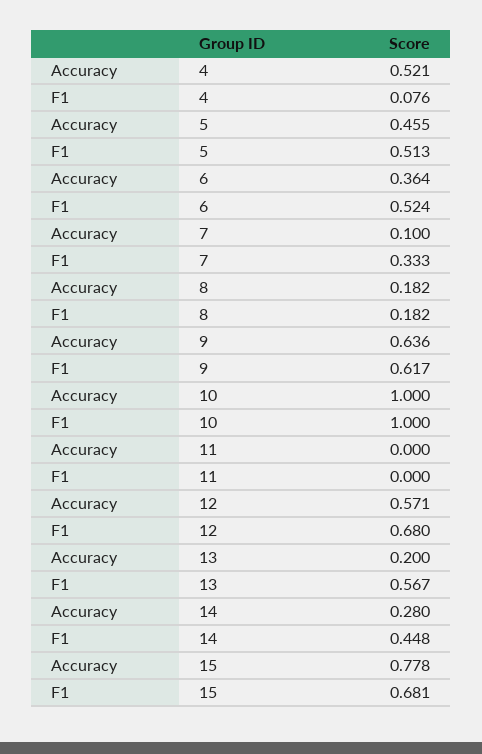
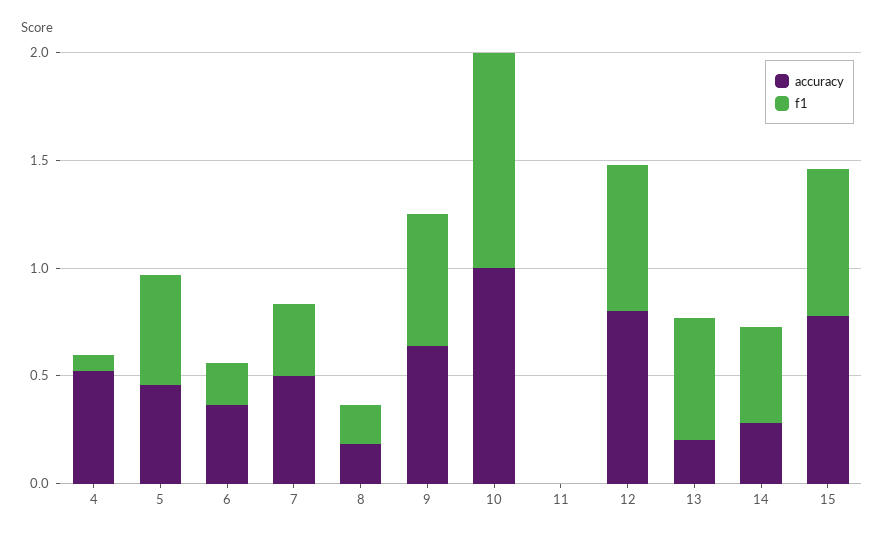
  {
    "Accuracy": {
      "4": 0.521,
      "5": 0.455,
      "6": 0.364,
-     "7": 0.1,
+     "7": 0.5,
      "8": 0.182,
      "9": 0.636,
      "10": 1,
      "11": 0,
-     "12": 0.571,
+     "12": 0.8,
      "13": 0.2,
      "14": 0.28,
      "15": 0.778
    },
    "F1": {
      "4": 0.076,
      "5": 0.513,
-     "6": 0.524,
+     "6": 0.2,
      "7": 0.333,
      "8": 0.182,
      "9": 0.617,
      "10": 1,
      "11": 0,
      "12": 0.68,
      "13": 0.567,
      "14": 0.448,
      "15": 0.681
    }
  }

